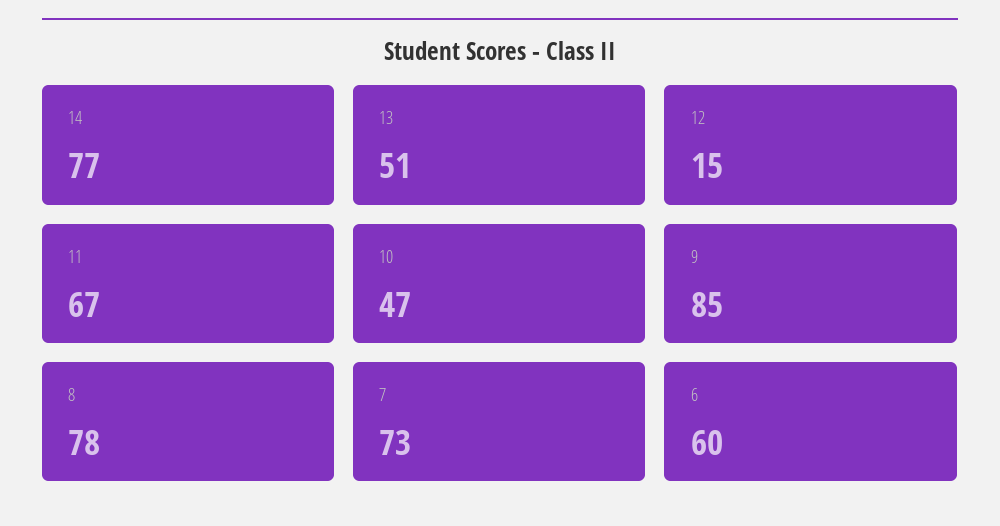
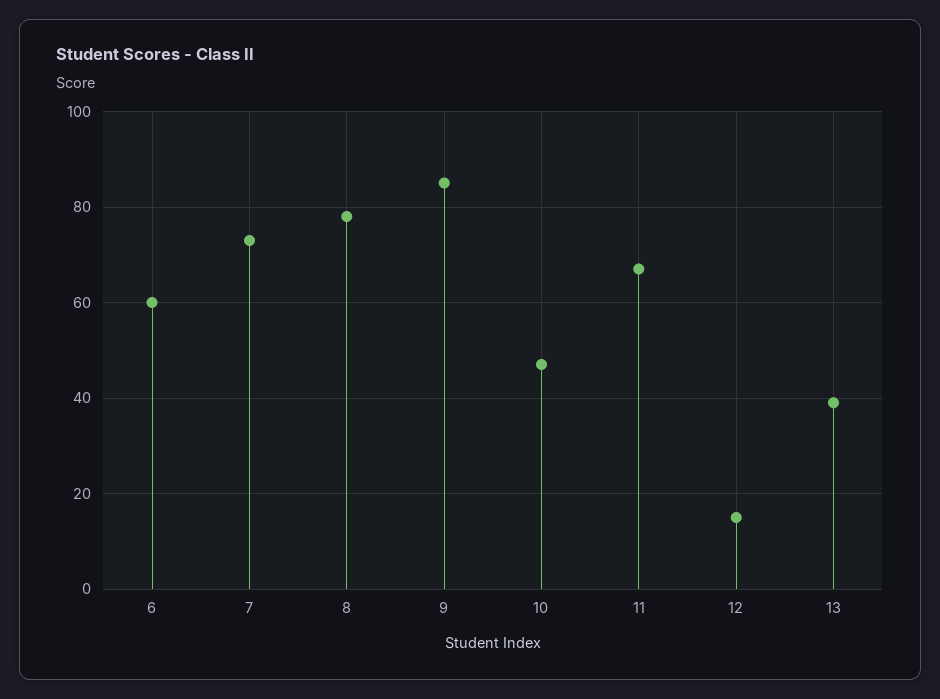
  {
-   "14": 77,
-   "13": 51,
+   "13": 40,
    "12": 15,
    "11": 67,
    "10": 47,
    "9": 85,
    "8": 78,
    "7": 73,
    "6": 60
  }

